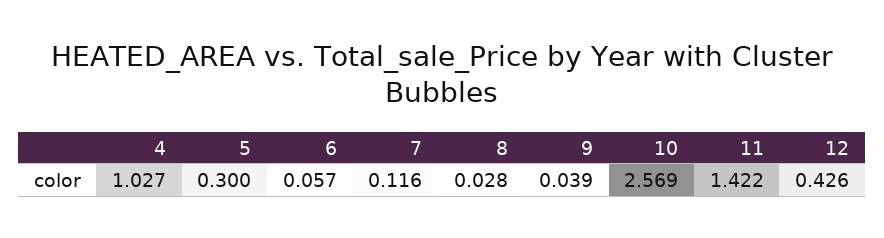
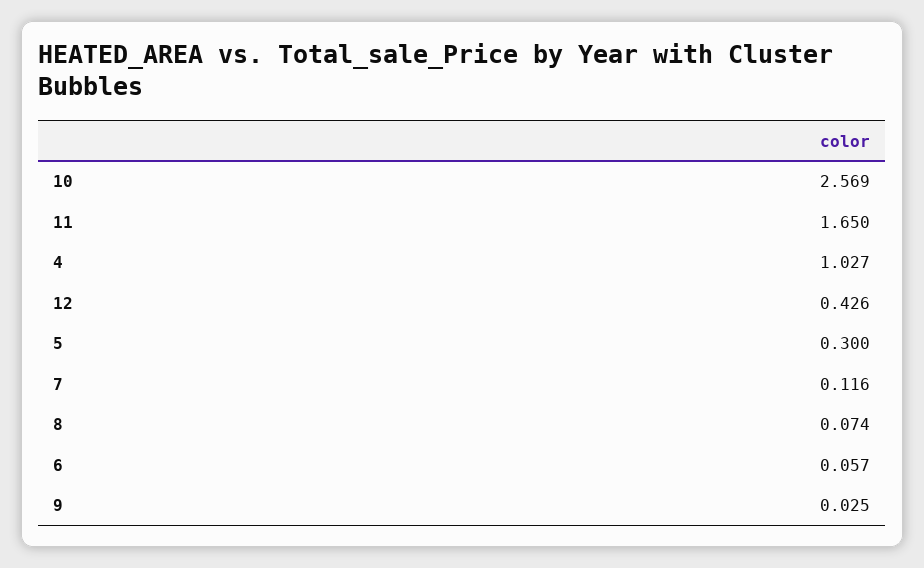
  {
    "4": 1.027,
    "5": 0.3,
    "6": 0.057,
    "7": 0.116,
-   "8": 0.028,
+   "8": 0.074,
-   "9": 0.039,
+   "9": 0.025,
    "10": 2.569,
-   "11": 1.422,
+   "11": 1.65,
    "12": 0.426
  }

